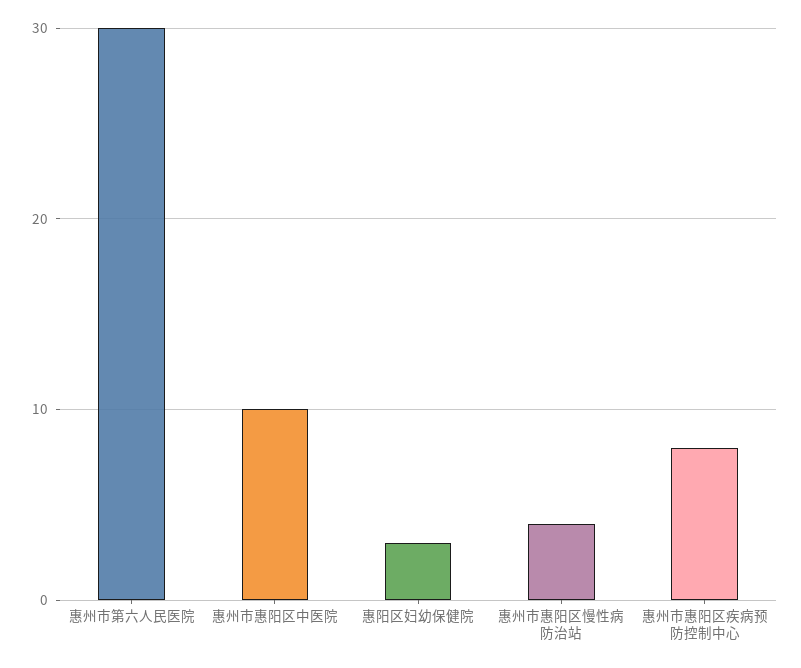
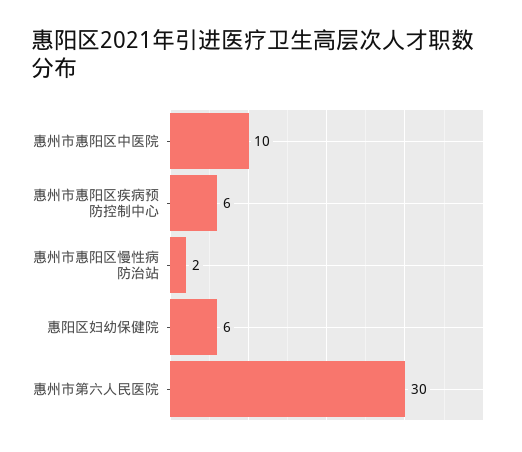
  {
    "惠州市第六人民医院": 30,
    "惠州市惠阳区中医院": 10,
-   "惠阳区妇幼保健院": 3,
+   "惠阳区妇幼保健院": 6,
-   "惠州市惠阳区慢性病防治站": 4,
+   "惠州市惠阳区慢性病防治站": 2,
-   "惠州市惠阳区疾病预防控制中心": 8
+   "惠州市惠阳区疾病预防控制中心": 6
  }

